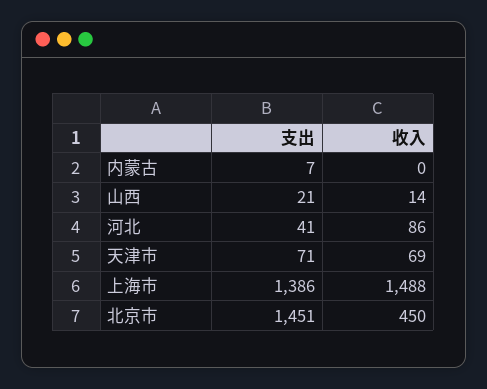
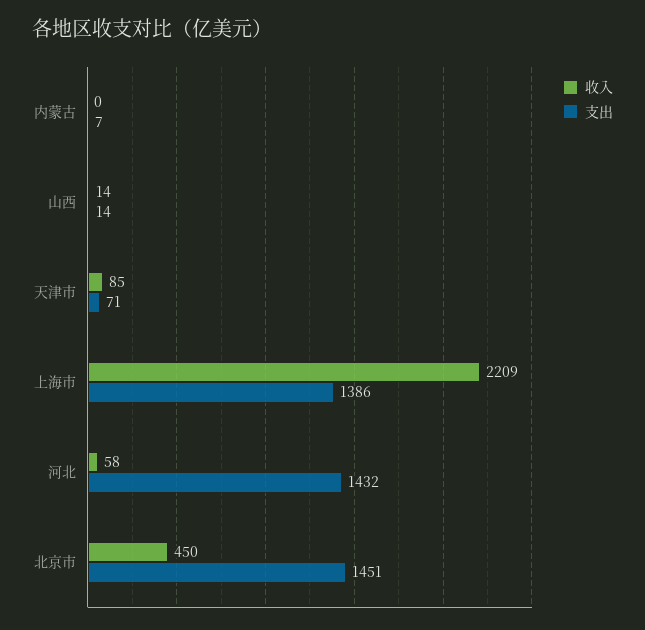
  {
    "支出": {
      "内蒙古": 7,
-     "山西": 21,
+     "山西": 14,
-     "河北": 41,
+     "河北": 1432,
      "天津市": 71,
      "上海市": 1386,
      "北京市": 1451
    },
    "收入": {
      "内蒙古": 0,
      "山西": 14,
-     "河北": 86,
+     "河北": 58,
-     "天津市": 69,
+     "天津市": 85,
-     "上海市": 1488,
+     "上海市": 2209,
      "北京市": 450
    }
  }

